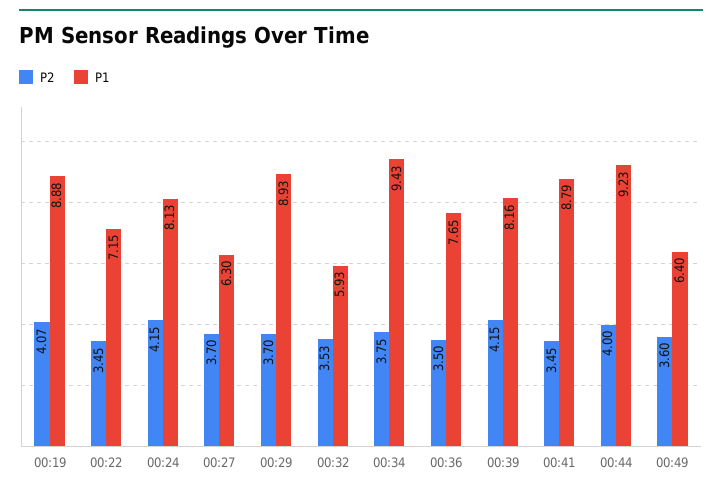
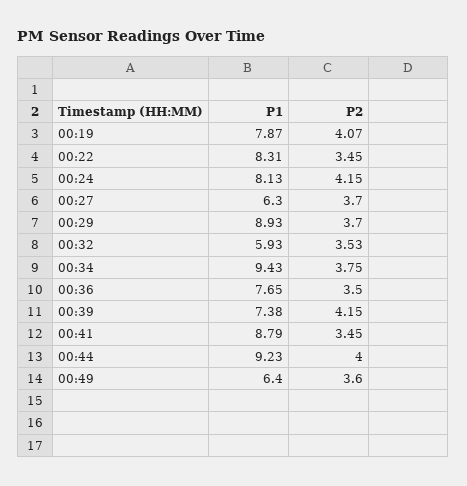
  {
    "P2": {
      "00:19": 4.07,
      "00:22": 3.45,
      "00:24": 4.15,
      "00:27": 3.7,
      "00:29": 3.7,
      "00:32": 3.53,
      "00:34": 3.75,
      "00:36": 3.5,
      "00:39": 4.15,
      "00:41": 3.45,
      "00:44": 4,
      "00:49": 3.6
    },
    "P1": {
-     "00:19": 8.88,
+     "00:19": 7.87,
-     "00:22": 7.15,
+     "00:22": 8.31,
      "00:24": 8.13,
      "00:27": 6.3,
      "00:29": 8.93,
      "00:32": 5.93,
      "00:34": 9.43,
      "00:36": 7.65,
-     "00:39": 8.16,
+     "00:39": 7.38,
      "00:41": 8.79,
      "00:44": 9.23,
      "00:49": 6.4
    }
  }

